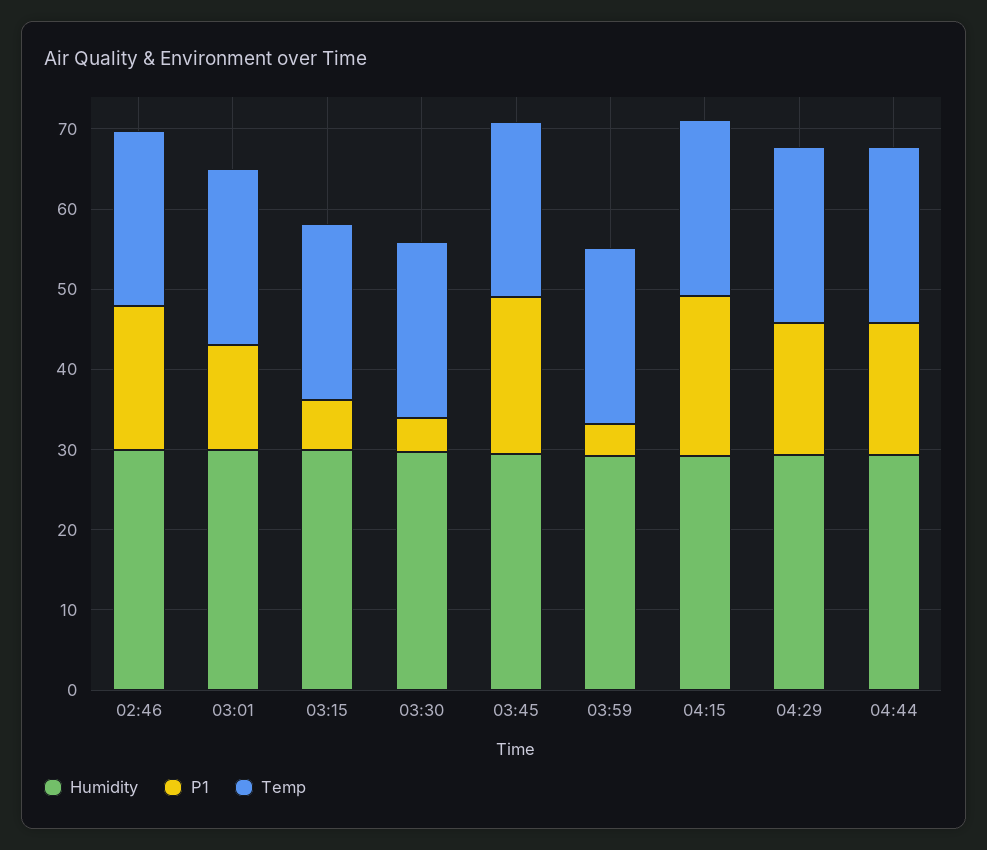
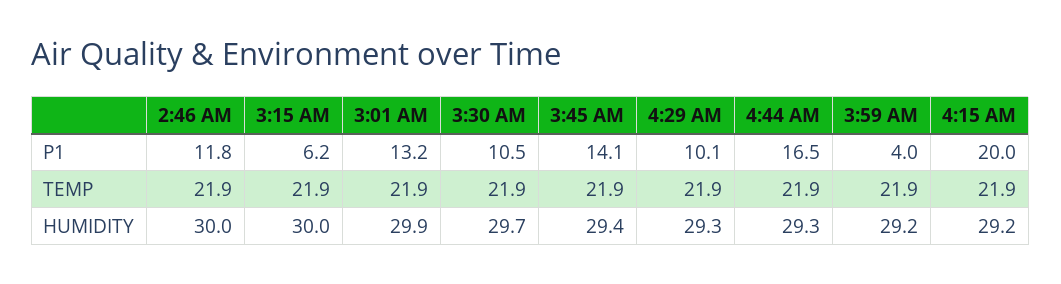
  {
    "Humidity": {
      "02:46": 30,
      "03:01": 29.9,
      "03:15": 30,
      "03:30": 29.7,
      "03:45": 29.4,
      "03:59": 29.2,
      "04:15": 29.2,
      "04:29": 29.3,
      "04:44": 29.3
    },
    "P1": {
-     "02:46": 18,
+     "02:46": 11.8,
      "03:01": 13.2,
      "03:15": 6.2,
-     "03:30": 4,
+     "03:30": 10.5,
-     "03:45": 20,
+     "03:45": 14.1,
      "03:59": 4,
      "04:15": 20,
-     "04:29": 16,
+     "04:29": 10.1,
      "04:44": 16.5
    },
    "Temp": {
      "02:46": 21.9,
      "03:01": 21.9,
      "03:15": 21.9,
      "03:30": 21.9,
      "03:45": 21.9,
      "03:59": 21.9,
      "04:15": 21.9,
      "04:29": 21.9,
      "04:44": 21.9
    }
  }

